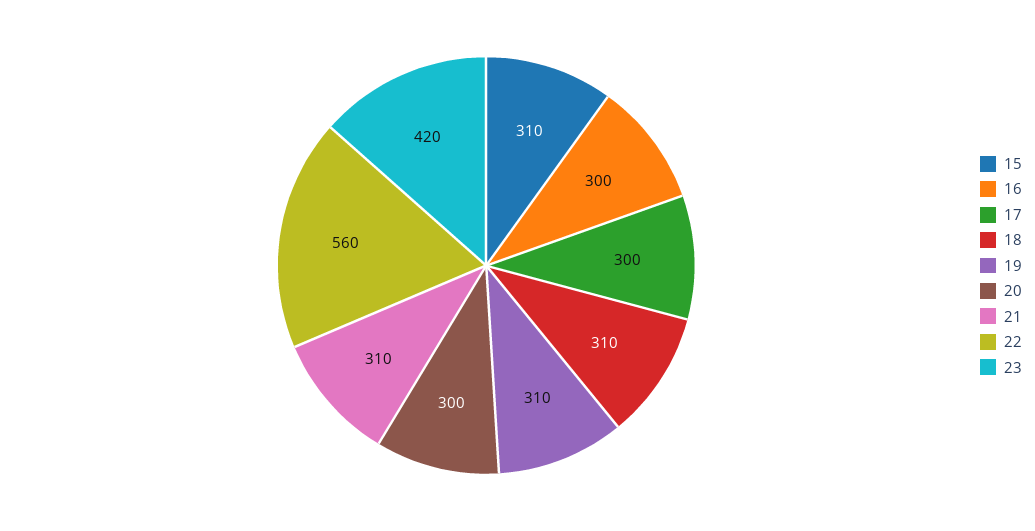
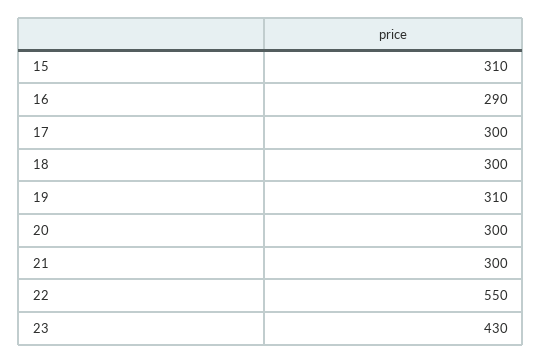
  {
    "15": 310,
-   "16": 300,
+   "16": 290,
    "17": 300,
-   "18": 310,
+   "18": 300,
    "19": 310,
    "20": 300,
-   "21": 310,
+   "21": 300,
-   "22": 560,
+   "22": 550,
-   "23": 420
+   "23": 430
  }

